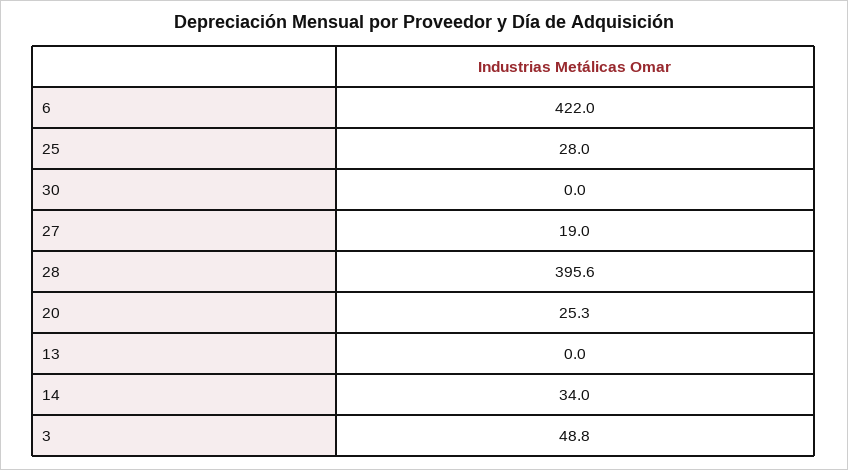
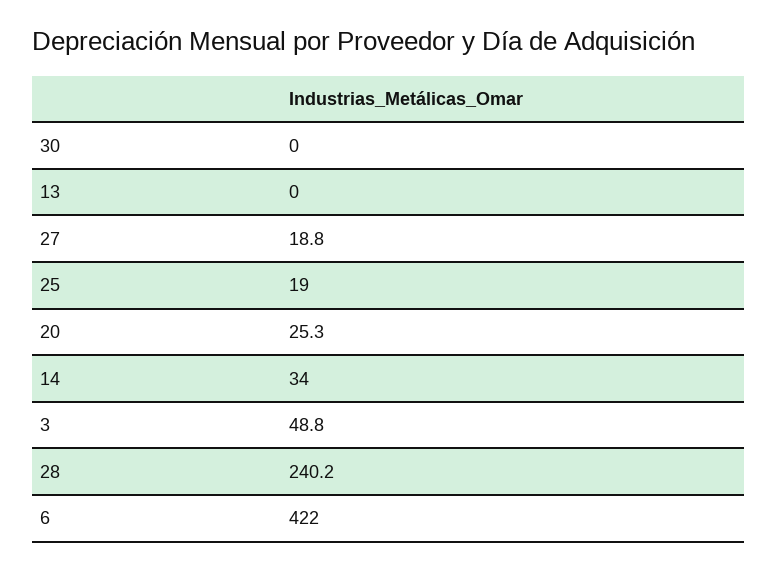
  {
    "6": 422,
-   "25": 28,
+   "25": 19,
    "30": 0,
-   "27": 19,
+   "27": 18.8,
-   "28": 395.6,
+   "28": 240.2,
    "20": 25.3,
    "13": 0,
    "14": 34,
    "3": 48.8
  }

